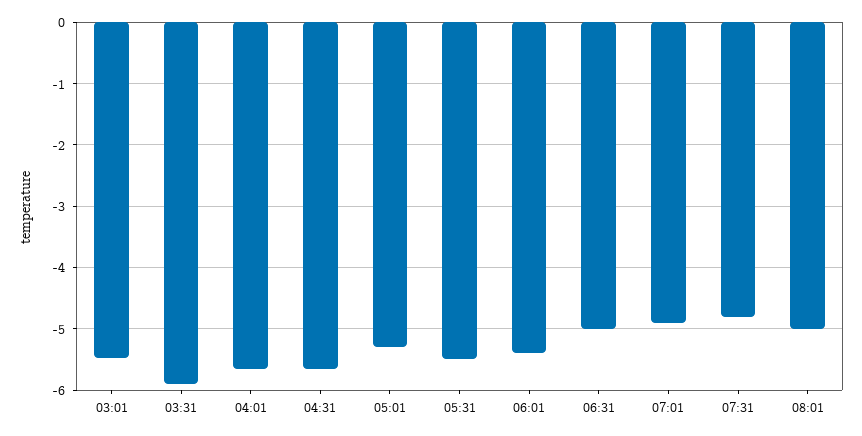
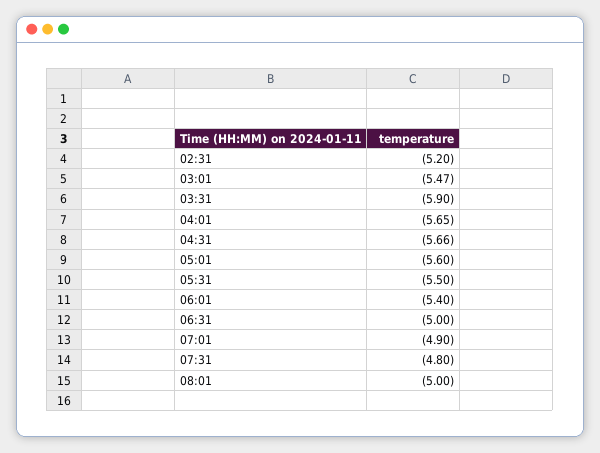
  {
    "03:01": -5.47,
    "03:31": -5.9,
    "04:01": -5.65,
    "04:31": -5.66,
-   "05:01": -5.3,
+   "05:01": -5.6,
    "05:31": -5.5,
    "06:01": -5.4,
    "06:31": -5,
    "07:01": -4.9,
    "07:31": -4.8,
-   "08:01": -5
+   "08:01": -5,
+   "02:31": -5.2
  }

